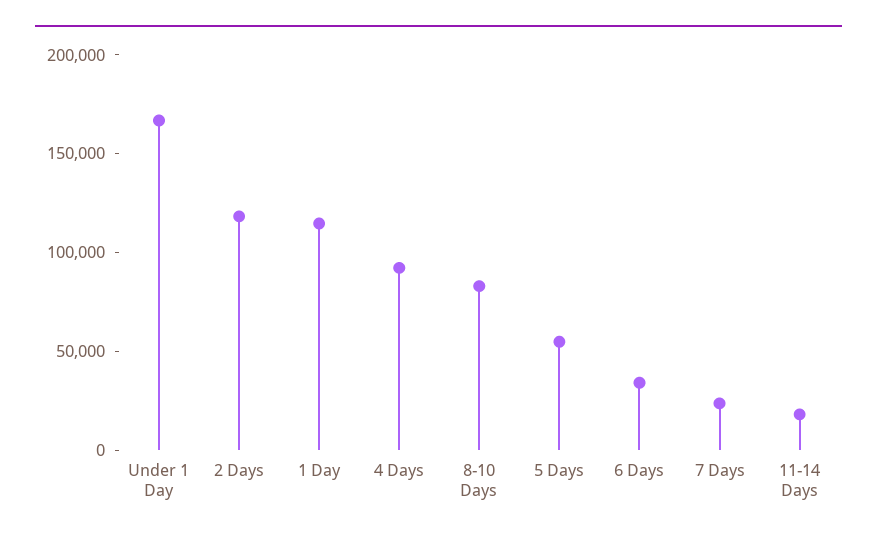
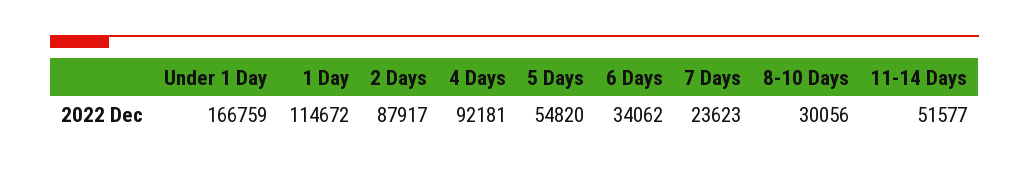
  {
    "Under 1 Day": 166759,
-   "2 Days": 120000,
+   "2 Days": 87917,
    "1 Day": 114672,
    "4 Days": 92181,
-   "8-10 Days": 80000,
+   "8-10 Days": 30056,
    "5 Days": 54820,
    "6 Days": 34062,
    "7 Days": 23623,
-   "11-14 Days": 20000
+   "11-14 Days": 51577
  }

